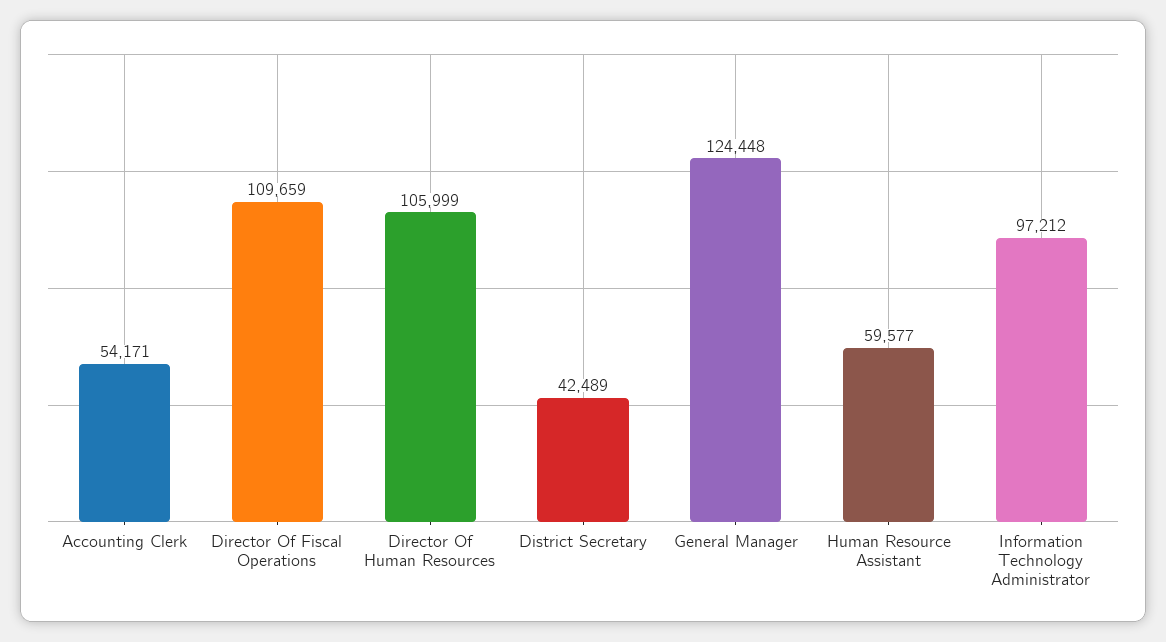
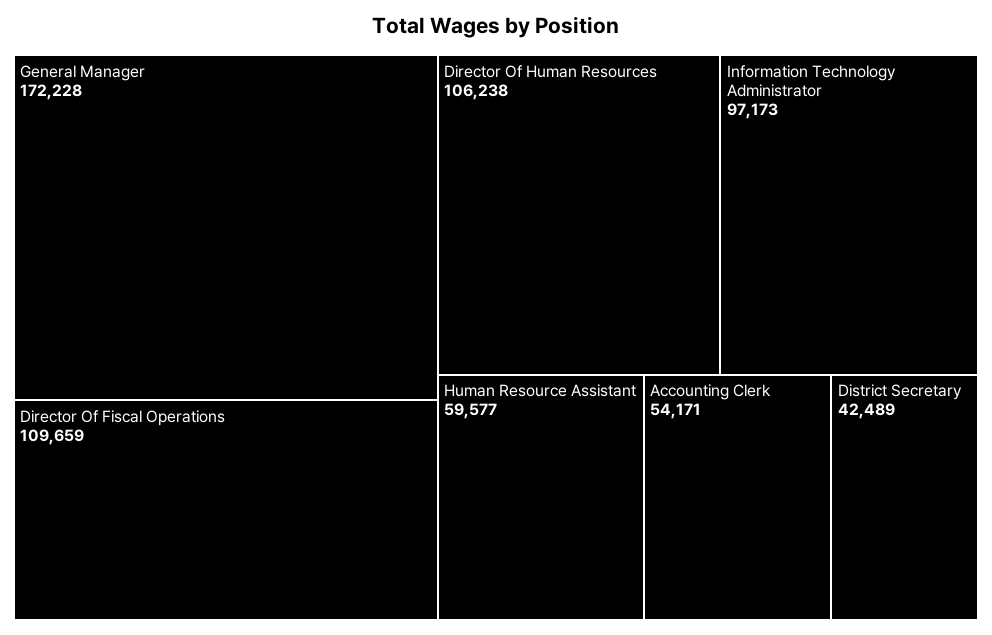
  {
    "Accounting Clerk": 54171,
    "Director Of Fiscal Operations": 109659,
-   "Director Of Human Resources": 105999,
+   "Director Of Human Resources": 106238,
    "District Secretary": 42489,
-   "General Manager": 124448,
+   "General Manager": 172228,
    "Human Resource Assistant": 59577,
-   "Information Technology Administrator": 97212
+   "Information Technology Administrator": 97173
  }

